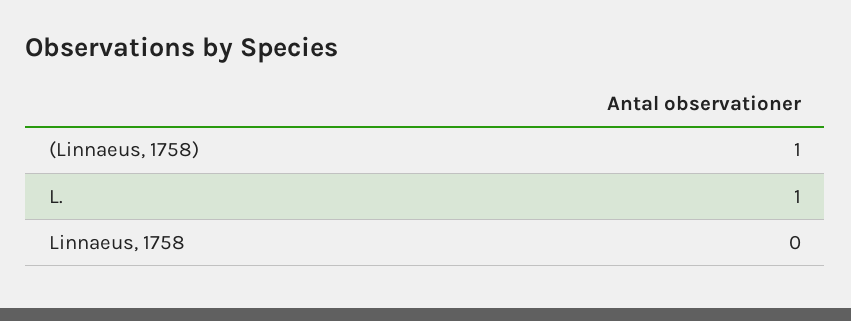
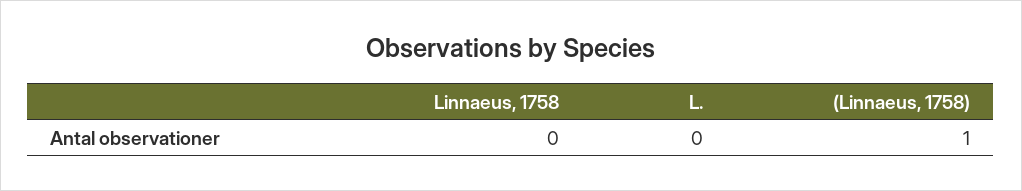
  {
    "(Linnaeus, 1758)": 1,
-   "L.": 1,
+   "L.": 0,
    "Linnaeus, 1758": 0
  }

